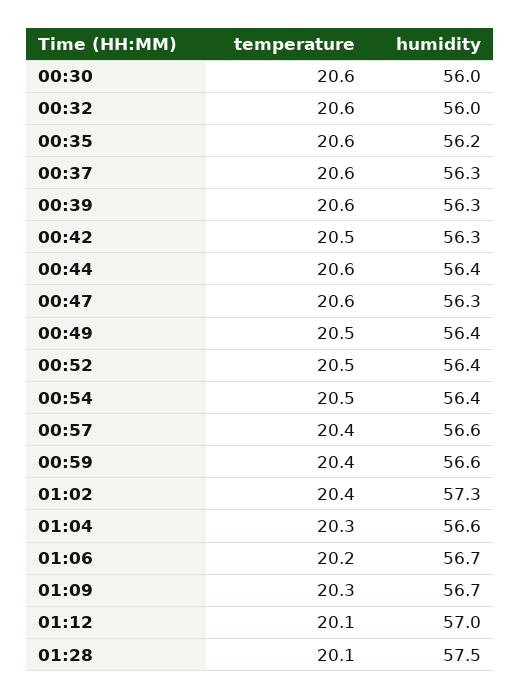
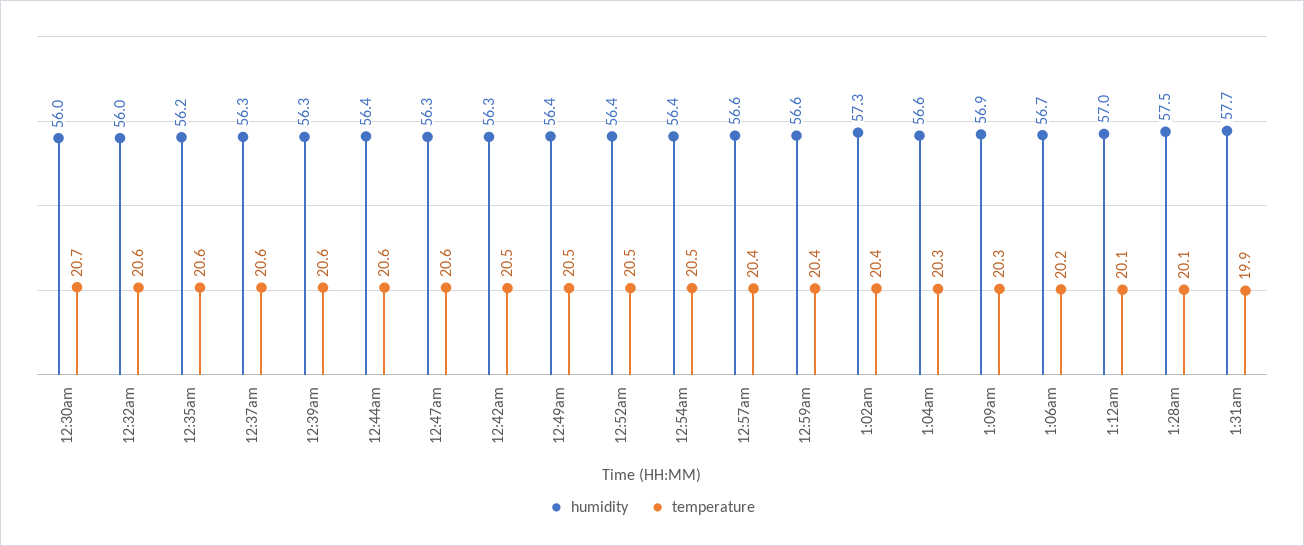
  {
    "temperature": {
-     "00:30": 20.6,
+     "00:30": 20.7,
      "00:32": 20.6,
      "00:35": 20.6,
      "00:37": 20.6,
      "00:39": 20.6,
      "00:42": 20.5,
      "00:44": 20.6,
      "00:47": 20.6,
      "00:49": 20.5,
      "00:52": 20.5,
      "00:54": 20.5,
      "00:57": 20.4,
      "00:59": 20.4,
      "01:02": 20.4,
      "01:04": 20.3,
      "01:06": 20.2,
      "01:09": 20.3,
      "01:12": 20.1,
-     "01:28": 20.1
+     "01:28": 20.1,
+     "1:31am": 19.9
    },
    "humidity": {
      "00:30": 56,
      "00:32": 56,
      "00:35": 56.2,
      "00:37": 56.3,
      "00:39": 56.3,
      "00:42": 56.3,
      "00:44": 56.4,
      "00:47": 56.3,
      "00:49": 56.4,
      "00:52": 56.4,
      "00:54": 56.4,
      "00:57": 56.6,
      "00:59": 56.6,
      "01:02": 57.3,
      "01:04": 56.6,
      "01:06": 56.7,
-     "01:09": 56.7,
+     "01:09": 56.9,
      "01:12": 57,
-     "01:28": 57.5
+     "01:28": 57.5,
+     "1:31am": 57.7
    }
  }

